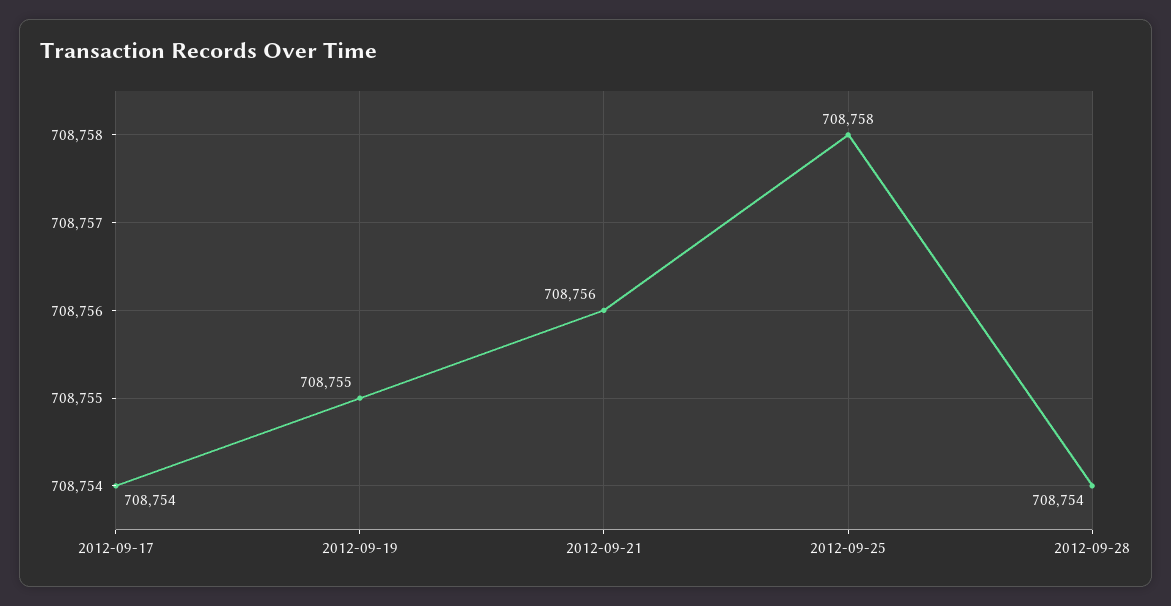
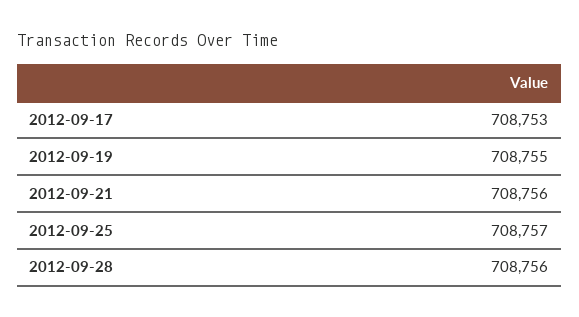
  {
-   "2012-09-17": 708754,
+   "2012-09-17": 708753,
    "2012-09-19": 708755,
    "2012-09-21": 708756,
-   "2012-09-25": 708758,
+   "2012-09-25": 708757,
-   "2012-09-28": 708754
+   "2012-09-28": 708756
  }

